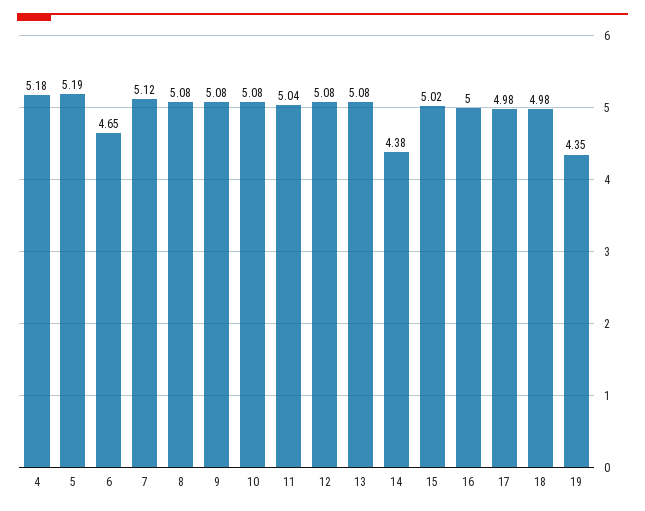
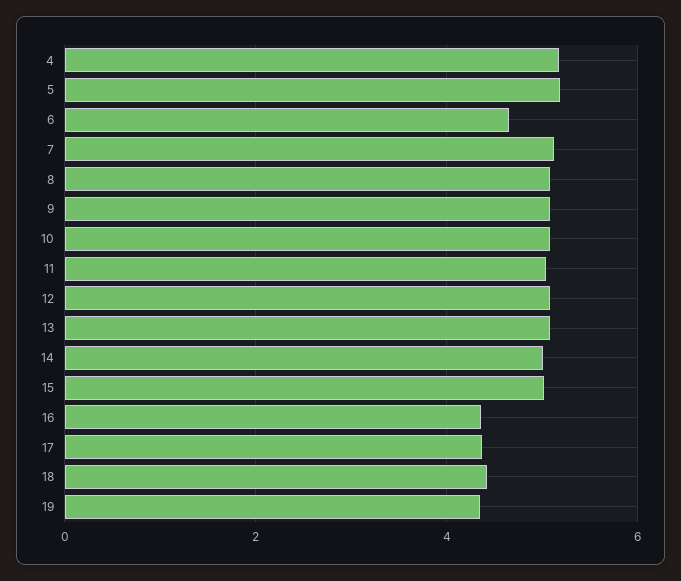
  {
    "4": 5.18,
    "5": 5.19,
    "6": 4.65,
    "7": 5.12,
    "8": 5.08,
    "9": 5.08,
    "10": 5.08,
    "11": 5.04,
    "12": 5.08,
    "13": 5.08,
-   "14": 4.38,
+   "14": 5,
    "15": 5.02,
-   "16": 5,
+   "16": 4.4,
-   "17": 4.98,
+   "17": 4.4,
-   "18": 4.98,
+   "18": 4.4,
    "19": 4.35
  }

